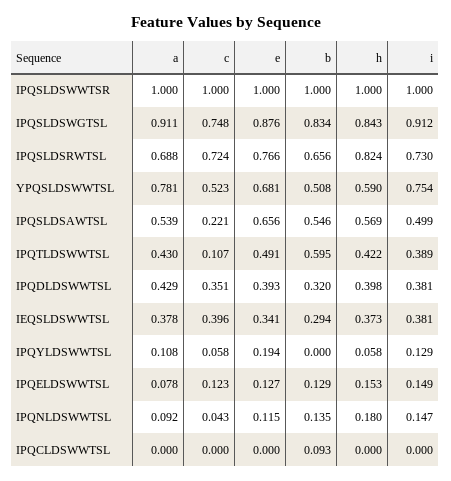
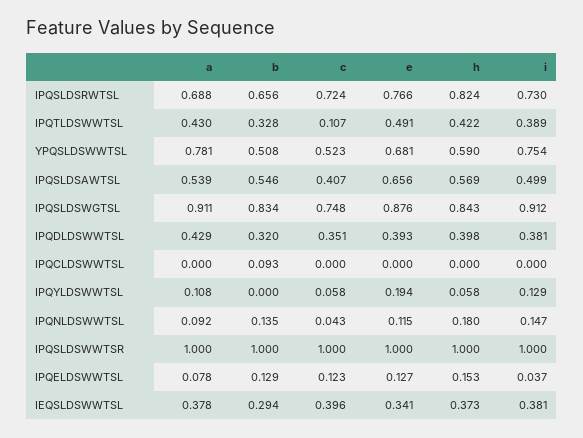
  {
    "a": {
      "IPQSLDSWWTSR": 1,
      "IPQSLDSWGTSL": 0.911,
      "IPQSLDSRWTSL": 0.688,
      "YPQSLDSWWTSL": 0.781,
      "IPQSLDSAWTSL": 0.539,
      "IPQTLDSWWTSL": 0.43,
      "IPQDLDSWWTSL": 0.429,
      "IEQSLDSWWTSL": 0.378,
      "IPQYLDSWWTSL": 0.108,
      "IPQELDSWWTSL": 0.078,
      "IPQNLDSWWTSL": 0.092,
      "IPQCLDSWWTSL": 0
    },
    "c": {
      "IPQSLDSWWTSR": 1,
      "IPQSLDSWGTSL": 0.748,
      "IPQSLDSRWTSL": 0.724,
      "YPQSLDSWWTSL": 0.523,
-     "IPQSLDSAWTSL": 0.221,
+     "IPQSLDSAWTSL": 0.407,
      "IPQTLDSWWTSL": 0.107,
      "IPQDLDSWWTSL": 0.351,
      "IEQSLDSWWTSL": 0.396,
      "IPQYLDSWWTSL": 0.058,
      "IPQELDSWWTSL": 0.123,
      "IPQNLDSWWTSL": 0.043,
      "IPQCLDSWWTSL": 0
    },
    "e": {
      "IPQSLDSWWTSR": 1,
      "IPQSLDSWGTSL": 0.876,
      "IPQSLDSRWTSL": 0.766,
      "YPQSLDSWWTSL": 0.681,
      "IPQSLDSAWTSL": 0.656,
      "IPQTLDSWWTSL": 0.491,
      "IPQDLDSWWTSL": 0.393,
      "IEQSLDSWWTSL": 0.341,
      "IPQYLDSWWTSL": 0.194,
      "IPQELDSWWTSL": 0.127,
      "IPQNLDSWWTSL": 0.115,
      "IPQCLDSWWTSL": 0
    },
    "b": {
      "IPQSLDSWWTSR": 1,
      "IPQSLDSWGTSL": 0.834,
      "IPQSLDSRWTSL": 0.656,
      "YPQSLDSWWTSL": 0.508,
      "IPQSLDSAWTSL": 0.546,
-     "IPQTLDSWWTSL": 0.595,
+     "IPQTLDSWWTSL": 0.328,
      "IPQDLDSWWTSL": 0.32,
      "IEQSLDSWWTSL": 0.294,
      "IPQYLDSWWTSL": 0,
      "IPQELDSWWTSL": 0.129,
      "IPQNLDSWWTSL": 0.135,
      "IPQCLDSWWTSL": 0.093
    },
    "h": {
      "IPQSLDSWWTSR": 1,
      "IPQSLDSWGTSL": 0.843,
      "IPQSLDSRWTSL": 0.824,
      "YPQSLDSWWTSL": 0.59,
      "IPQSLDSAWTSL": 0.569,
      "IPQTLDSWWTSL": 0.422,
      "IPQDLDSWWTSL": 0.398,
      "IEQSLDSWWTSL": 0.373,
      "IPQYLDSWWTSL": 0.058,
      "IPQELDSWWTSL": 0.153,
      "IPQNLDSWWTSL": 0.18,
      "IPQCLDSWWTSL": 0
    },
    "i": {
      "IPQSLDSWWTSR": 1,
      "IPQSLDSWGTSL": 0.912,
      "IPQSLDSRWTSL": 0.73,
      "YPQSLDSWWTSL": 0.754,
      "IPQSLDSAWTSL": 0.499,
      "IPQTLDSWWTSL": 0.389,
      "IPQDLDSWWTSL": 0.381,
      "IEQSLDSWWTSL": 0.381,
      "IPQYLDSWWTSL": 0.129,
-     "IPQELDSWWTSL": 0.149,
+     "IPQELDSWWTSL": 0.037,
      "IPQNLDSWWTSL": 0.147,
      "IPQCLDSWWTSL": 0
    }
  }

